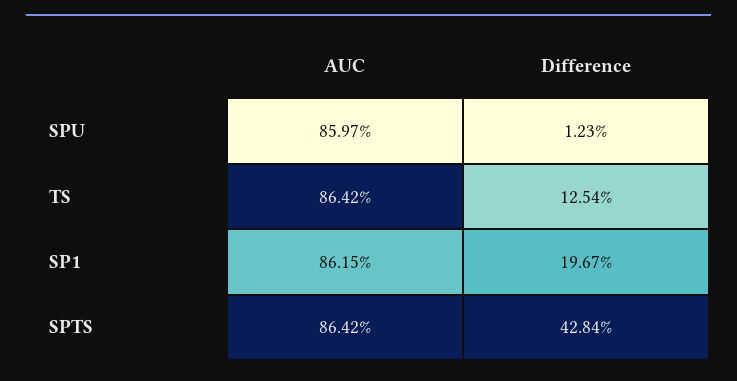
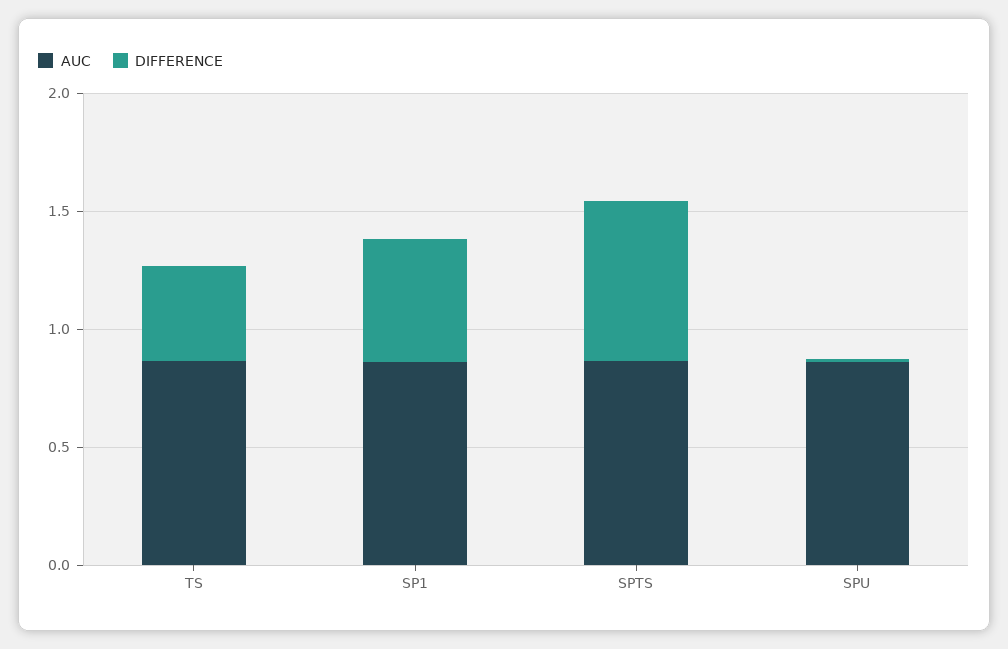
  {
    "AUC": {
      "SPU": 0.8597,
      "TS": 0.8642,
      "SP1": 0.8615,
      "SPTS": 0.8642
    },
    "Difference": {
      "SPU": 0.0123,
-     "TS": 0.1254,
+     "TS": 0.4,
-     "SP1": 0.1967,
+     "SP1": 0.5,
-     "SPTS": 0.4284
+     "SPTS": 0.7
    }
  }

